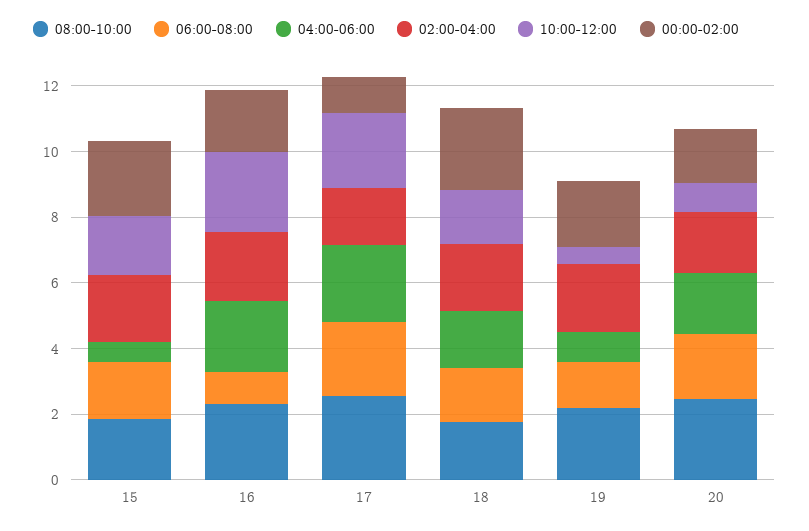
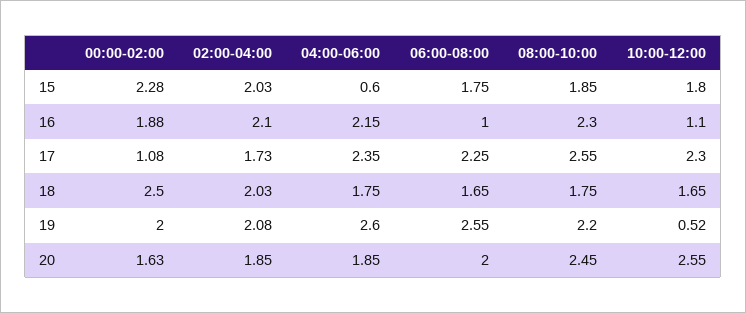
  {
    "08:00-10:00": {
      "15": 1.85,
      "16": 2.3,
      "17": 2.55,
      "18": 1.75,
      "19": 2.2,
      "20": 2.45
    },
    "06:00-08:00": {
      "15": 1.75,
      "16": 1,
      "17": 2.25,
      "18": 1.65,
-     "19": 1.5,
+     "19": 2.55,
      "20": 2
    },
    "04:00-06:00": {
      "15": 0.6,
      "16": 2.15,
      "17": 2.35,
      "18": 1.75,
-     "19": 1,
+     "19": 2.6,
      "20": 1.85
    },
    "02:00-04:00": {
      "15": 2.03,
      "16": 2.1,
      "17": 1.73,
      "18": 2.03,
      "19": 2.08,
      "20": 1.85
    },
    "10:00-12:00": {
      "15": 1.8,
-     "16": 2.5,
+     "16": 1.1,
      "17": 2.3,
      "18": 1.65,
      "19": 0.52,
-     "20": 1
+     "20": 2.55
    },
    "00:00-02:00": {
      "15": 2.28,
      "16": 1.88,
      "17": 1.08,
      "18": 2.5,
      "19": 2,
      "20": 1.63
    }
  }

